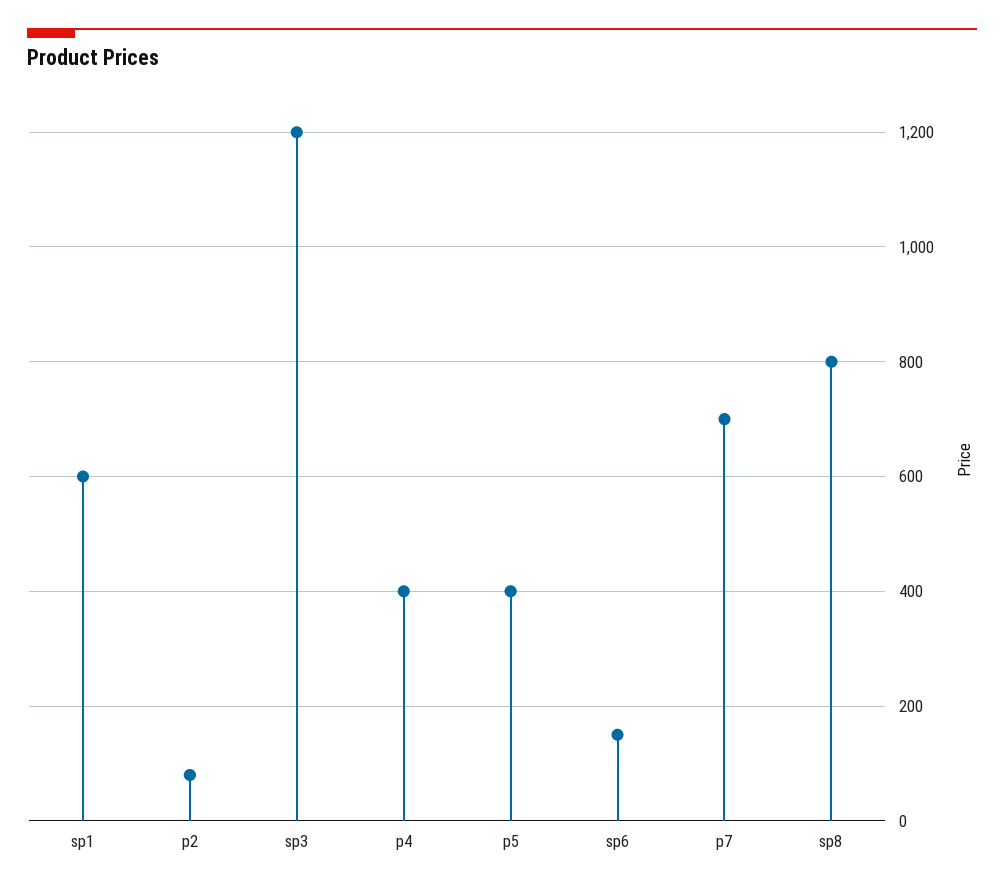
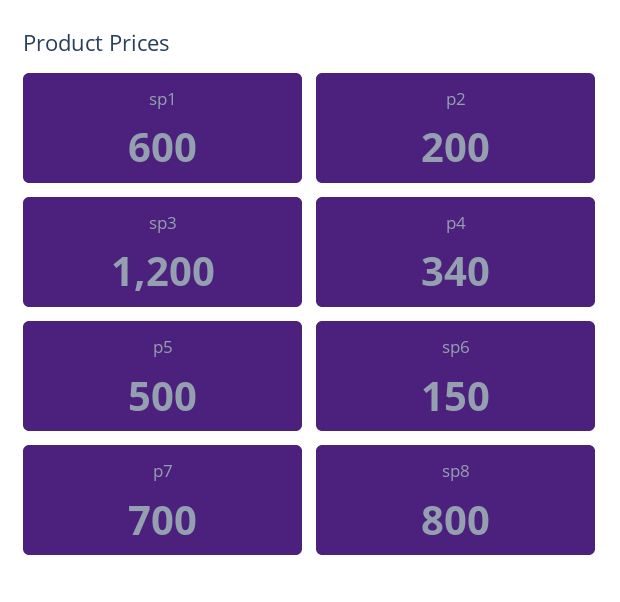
  {
    "sp1": 600,
-   "p2": 80,
+   "p2": 200,
    "sp3": 1200,
-   "p4": 400,
+   "p4": 340,
-   "p5": 400,
+   "p5": 500,
    "sp6": 150,
    "p7": 700,
    "sp8": 800
  }

